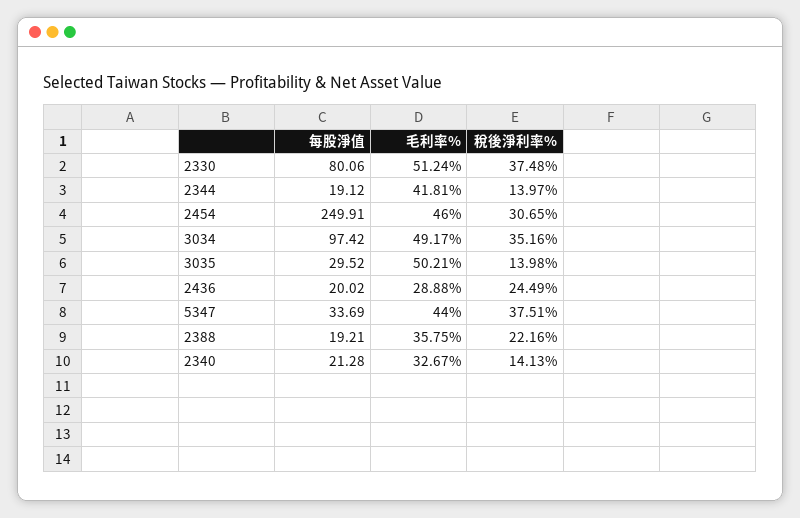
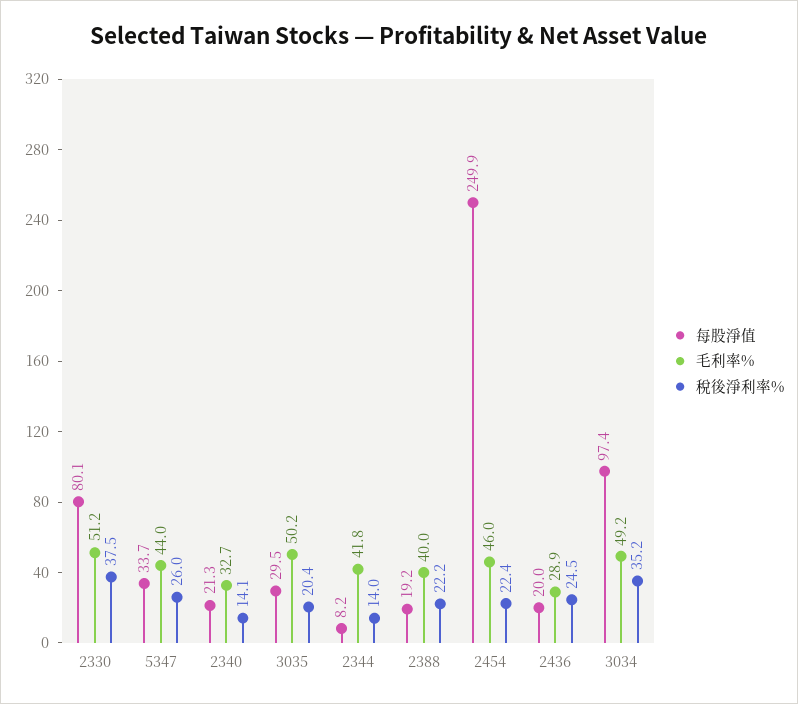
  {
    "每股淨值": {
      "2330": 80.06,
-     "2344": 19.12,
+     "2344": 8.2,
      "2454": 249.91,
      "3034": 97.42,
      "3035": 29.52,
      "2436": 20.02,
      "5347": 33.69,
      "2388": 19.21,
      "2340": 21.28
    },
    "毛利率%": {
      "2330": 51.24,
      "2344": 41.81,
      "2454": 46,
      "3034": 49.17,
      "3035": 50.21,
      "2436": 28.88,
      "5347": 44,
-     "2388": 35.75,
+     "2388": 40,
      "2340": 32.67
    },
    "稅後淨利率%": {
      "2330": 37.48,
      "2344": 13.97,
-     "2454": 30.65,
+     "2454": 22.4,
      "3034": 35.16,
-     "3035": 13.98,
+     "3035": 20.4,
      "2436": 24.49,
-     "5347": 37.51,
+     "5347": 26,
      "2388": 22.16,
      "2340": 14.13
    }
  }

